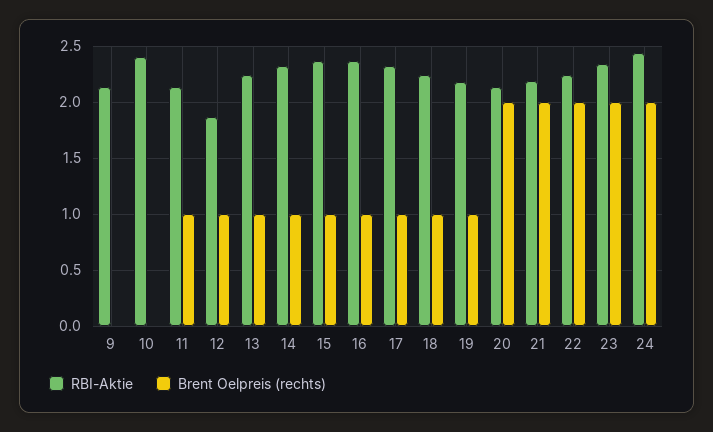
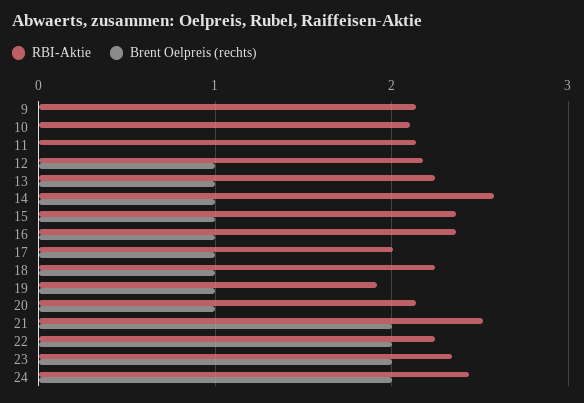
  {
    "RBI-Aktie": {
      "9": 2.1,
-     "10": 2.4,
+     "10": 2.1,
      "11": 2.1,
-     "12": 1.9,
+     "12": 2.2,
      "13": 2.2,
-     "14": 2.3,
+     "14": 2.6,
      "15": 2.4,
      "16": 2.4,
-     "17": 2.3,
+     "17": 2,
      "18": 2.2,
-     "19": 2.2,
+     "19": 1.9,
      "20": 2.1,
-     "21": 2.2,
+     "21": 2.5,
      "22": 2.2,
      "23": 2.3,
      "24": 2.4
    },
    "Brent Oelpreis (rechts)": {
      "9": 0,
      "10": 0,
-     "11": 1,
+     "11": 0,
      "12": 1,
      "13": 1,
      "14": 1,
      "15": 1,
      "16": 1,
      "17": 1,
      "18": 1,
      "19": 1,
-     "20": 2,
+     "20": 1,
      "21": 2,
      "22": 2,
      "23": 2,
      "24": 2
    }
  }

